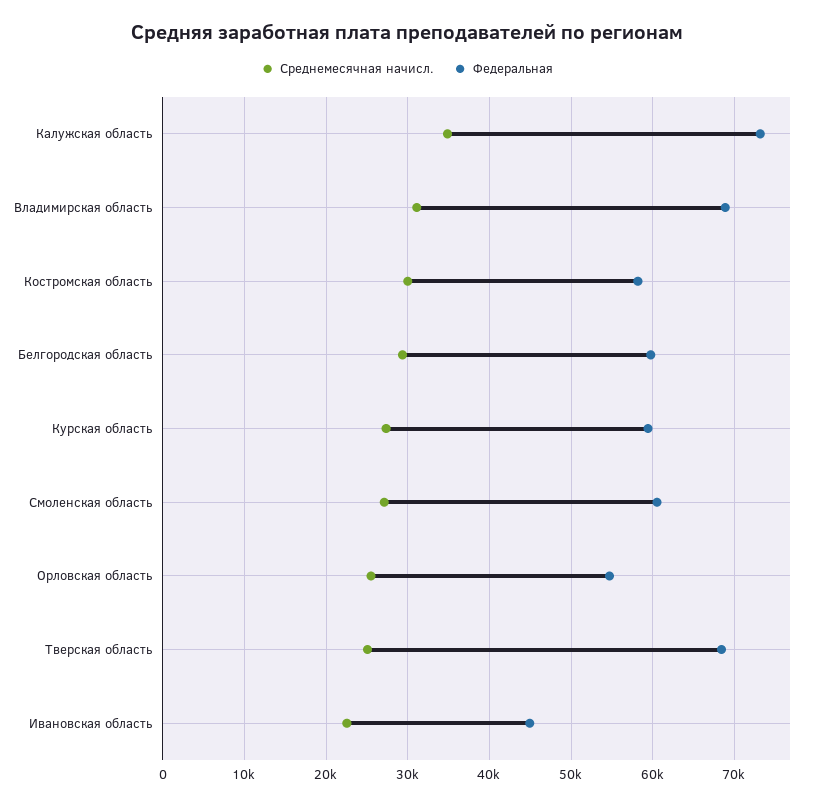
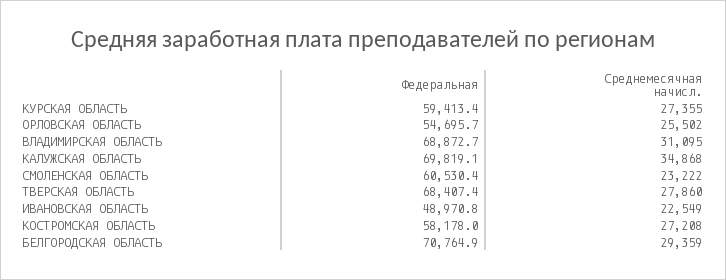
  {
    "Среднемесячная начисл.": {
      "Калужская область": 34868,
      "Владимирская область": 31095,
-     "Костромская область": 30000,
+     "Костромская область": 27208,
      "Белгородская область": 29359,
      "Курская область": 27355,
-     "Смоленская область": 27000,
+     "Смоленская область": 23222,
      "Орловская область": 25502,
-     "Тверская область": 25000,
+     "Тверская область": 27860,
      "Ивановская область": 22549
    },
    "Федеральная": {
-     "Калужская область": 73000,
+     "Калужская область": 69819.1,
      "Владимирская область": 68872.7,
      "Костромская область": 58178,
-     "Белгородская область": 60000,
+     "Белгородская область": 70764.9,
      "Курская область": 59413.4,
      "Смоленская область": 60530.4,
      "Орловская область": 54695.7,
      "Тверская область": 68407.4,
-     "Ивановская область": 45000
+     "Ивановская область": 48970.8
    }
  }

